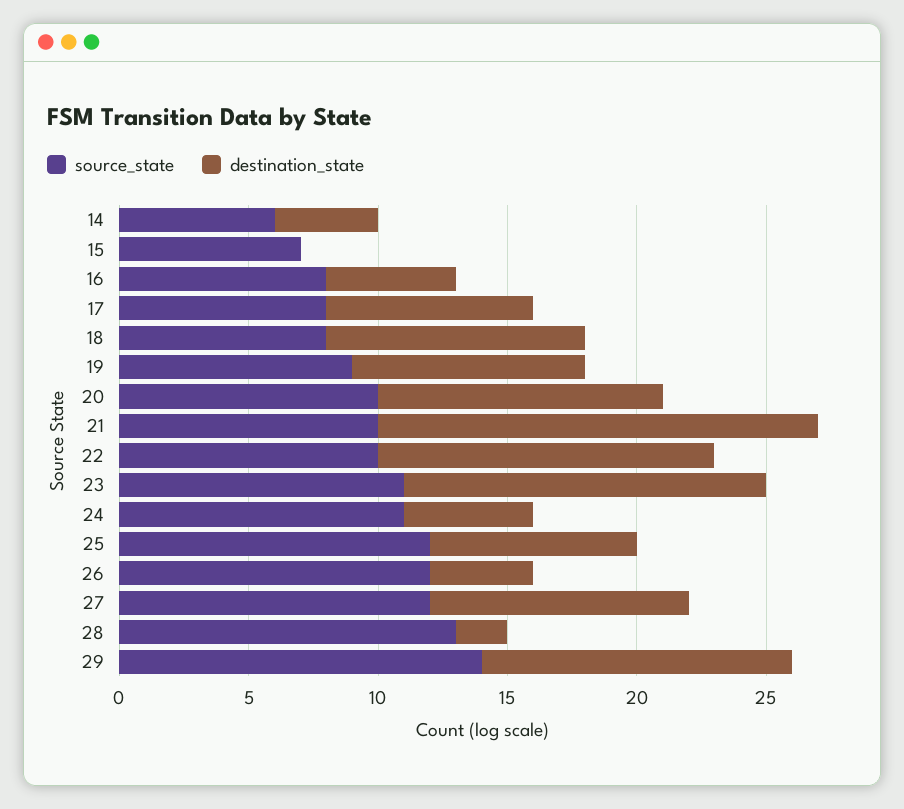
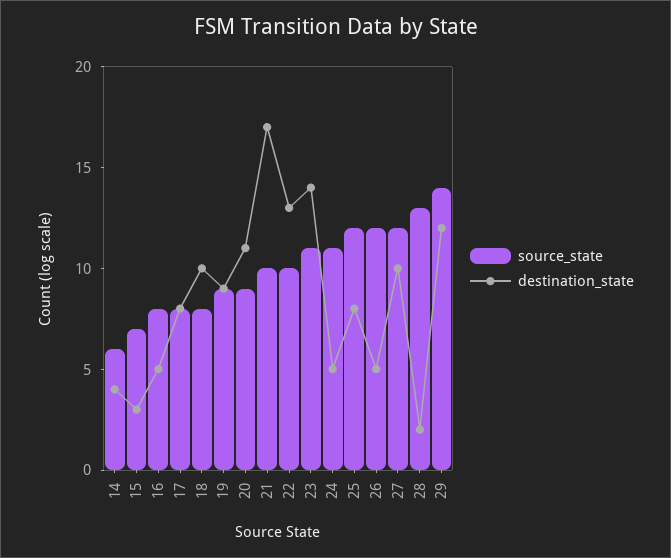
  {
    "source_state": {
      "14": 6,
      "15": 7,
      "16": 8,
      "17": 8,
      "18": 8,
      "19": 9,
-     "20": 10,
+     "20": 9,
      "21": 10,
      "22": 10,
      "23": 11,
      "24": 11,
      "25": 12,
      "26": 12,
      "27": 12,
      "28": 13,
      "29": 14
    },
    "destination_state": {
      "14": 4,
-     "15": 0,
+     "15": 3,
      "16": 5,
      "17": 8,
      "18": 10,
      "19": 9,
      "20": 11,
      "21": 17,
      "22": 13,
      "23": 14,
      "24": 5,
      "25": 8,
-     "26": 4,
+     "26": 5,
      "27": 10,
      "28": 2,
      "29": 12
    }
  }

